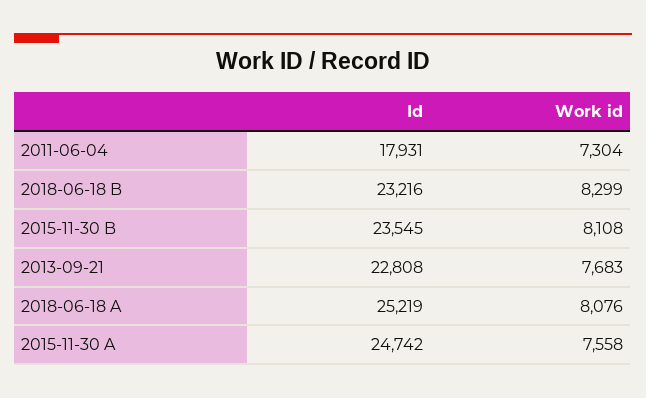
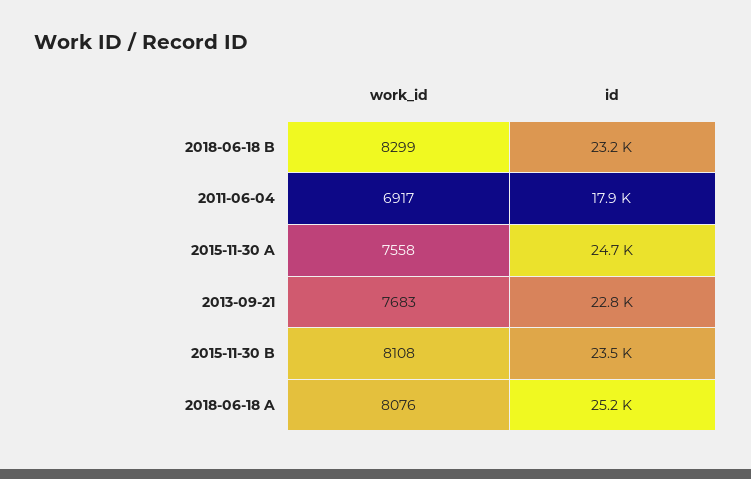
  {
    "Id": {
      "2011-06-04": 17931,
      "2018-06-18 B": 23216,
      "2015-11-30 B": 23545,
      "2013-09-21": 22808,
      "2018-06-18 A": 25219,
      "2015-11-30 A": 24742
    },
    "Work id": {
-     "2011-06-04": 7304,
+     "2011-06-04": 6917,
      "2018-06-18 B": 8299,
      "2015-11-30 B": 8108,
      "2013-09-21": 7683,
      "2018-06-18 A": 8076,
      "2015-11-30 A": 7558
    }
  }

